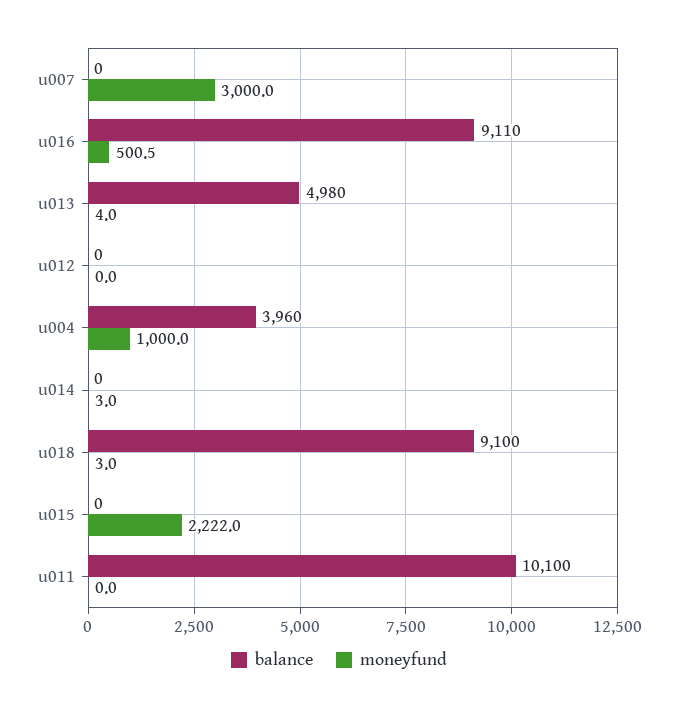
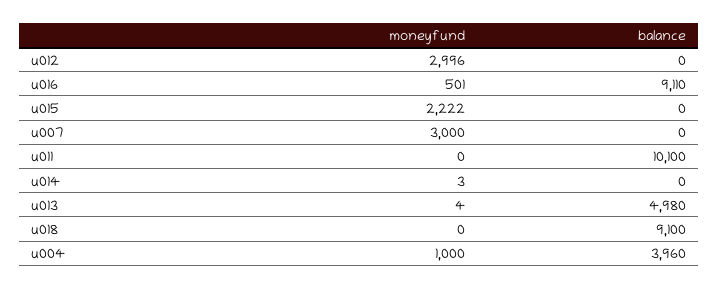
  {
    "balance": {
      "u007": 0,
      "u016": 9110,
      "u013": 4980,
      "u012": 0,
      "u004": 3960,
      "u014": 0,
      "u018": 9100,
      "u015": 0,
      "u011": 10100
    },
    "moneyfund": {
      "u007": 3000,
      "u016": 500.5,
      "u013": 4,
-     "u012": 0,
+     "u012": 2996,
      "u004": 1000,
      "u014": 3,
-     "u018": 3,
+     "u018": 0,
      "u015": 2222,
      "u011": 0
    }
  }

